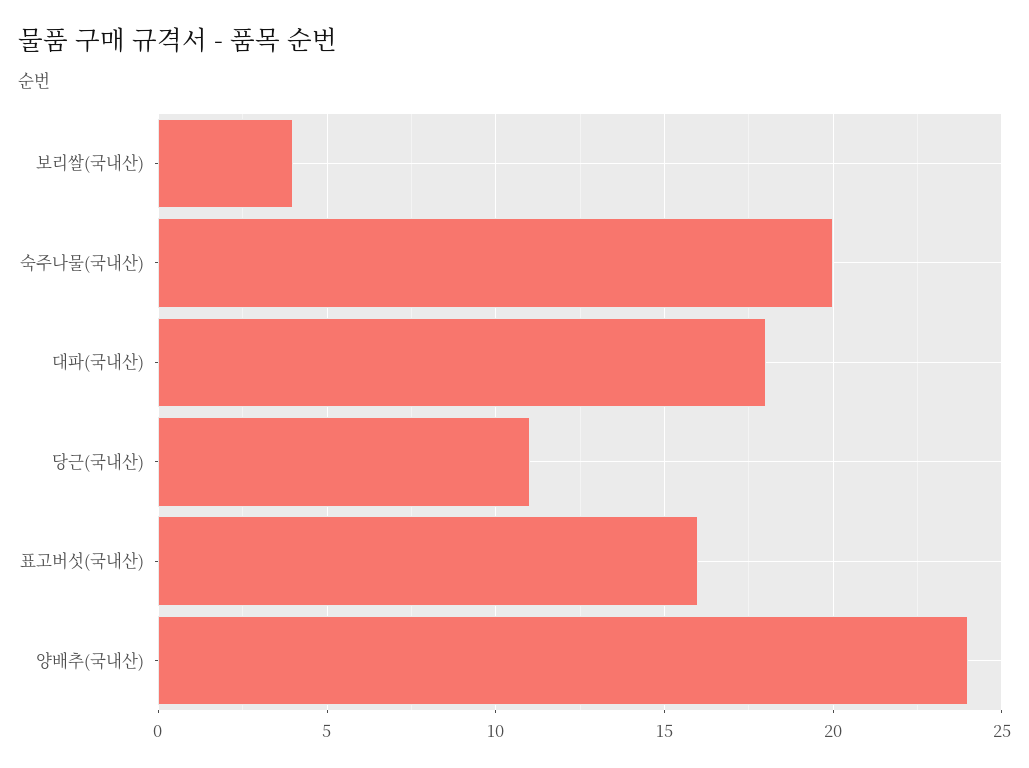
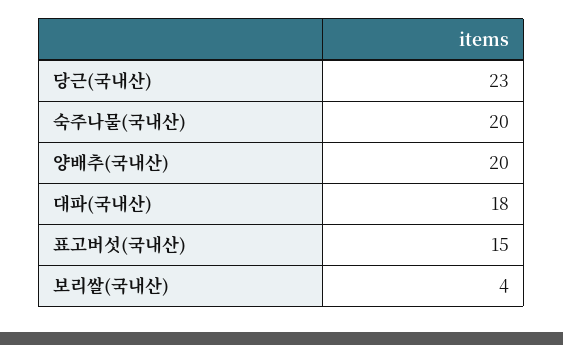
  {
    "보리쌀(국내산)": 4,
    "숙주나물(국내산)": 20,
    "대파(국내산)": 18,
-   "당근(국내산)": 11,
+   "당근(국내산)": 23,
-   "표고버섯(국내산)": 16,
+   "표고버섯(국내산)": 15,
-   "양배추(국내산)": 24
+   "양배추(국내산)": 20
  }

